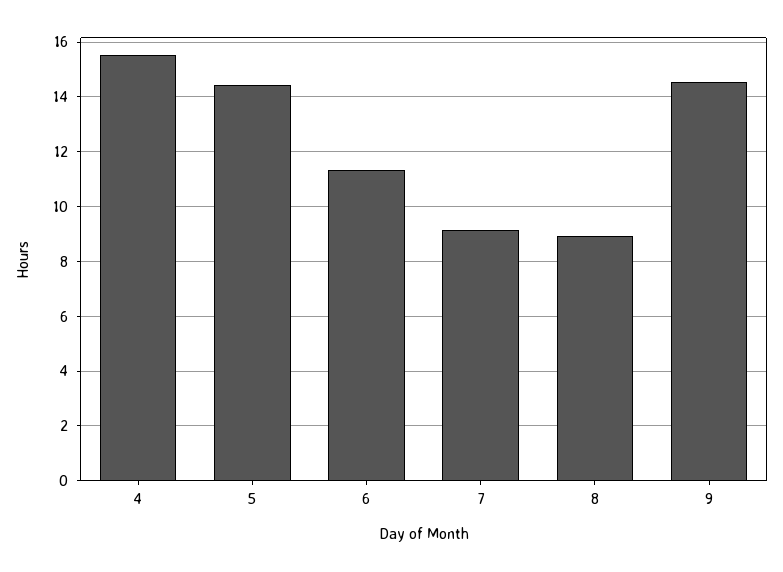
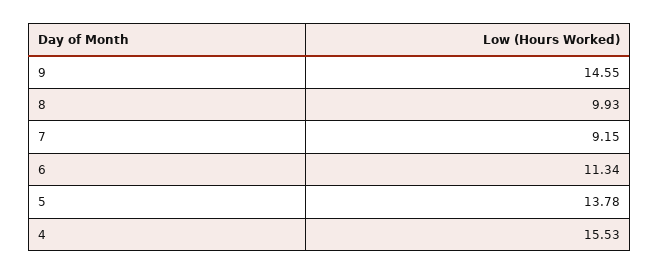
  {
    "4": 15.53,
-   "5": 14.5,
+   "5": 13.78,
    "6": 11.34,
    "7": 9.15,
-   "8": 9,
+   "8": 9.93,
    "9": 14.55
  }

